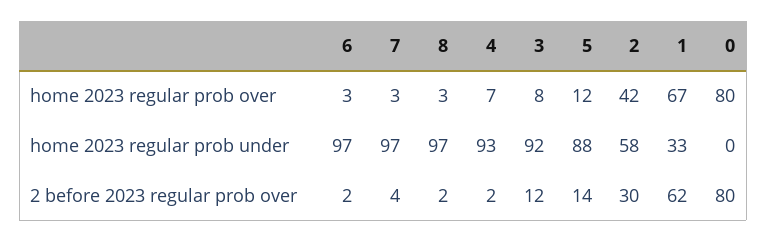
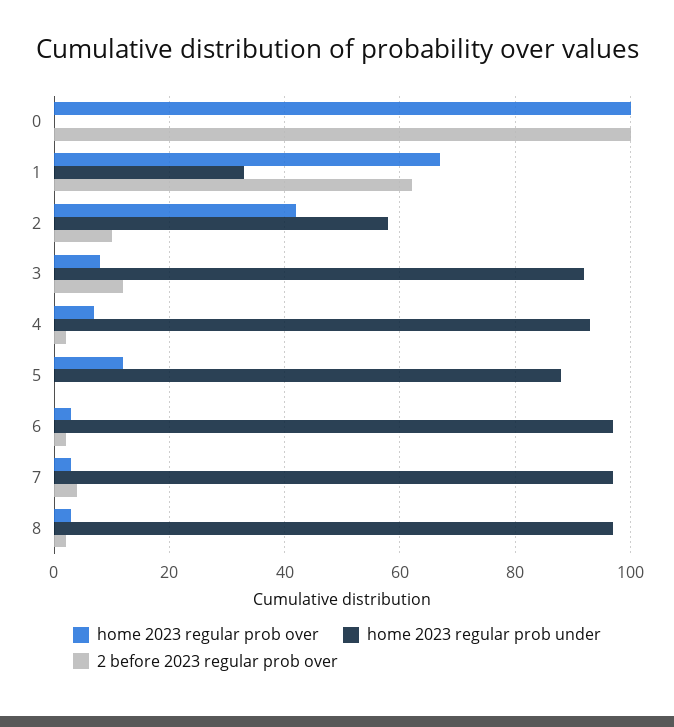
  {
    "home 2023 regular prob over": {
      "6": 3,
      "7": 3,
      "8": 3,
      "4": 7,
      "3": 8,
      "5": 12,
      "2": 42,
      "1": 67,
-     "0": 80
+     "0": 100
    },
    "home 2023 regular prob under": {
      "6": 97,
      "7": 97,
      "8": 97,
      "4": 93,
      "3": 92,
      "5": 88,
      "2": 58,
      "1": 33,
      "0": 0
    },
    "2 before 2023 regular prob over": {
      "6": 2,
      "7": 4,
      "8": 2,
      "4": 2,
      "3": 12,
-     "5": 14,
+     "5": 0,
-     "2": 30,
+     "2": 10,
      "1": 62,
-     "0": 80
+     "0": 100
    }
  }

